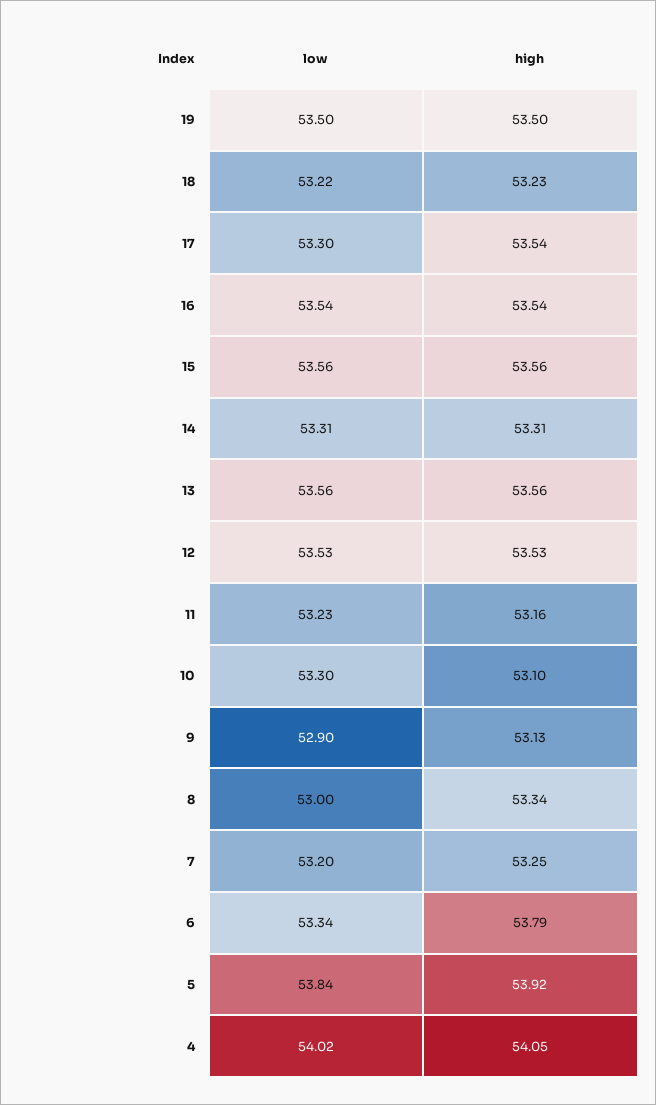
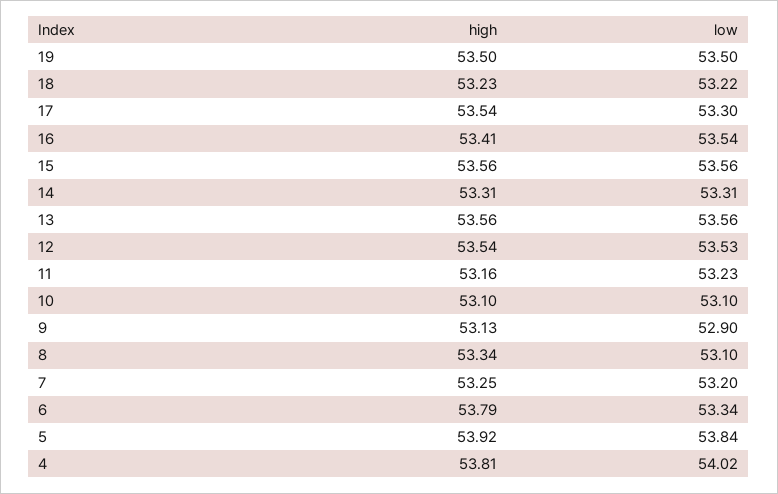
  {
    "low": {
      "19": 53.5,
      "18": 53.22,
      "17": 53.3,
      "16": 53.54,
      "15": 53.56,
      "14": 53.31,
      "13": 53.56,
      "12": 53.53,
      "11": 53.23,
-     "10": 53.3,
+     "10": 53.1,
      "9": 52.9,
-     "8": 53,
+     "8": 53.1,
      "7": 53.2,
      "6": 53.34,
      "5": 53.84,
      "4": 54.02
    },
    "high": {
      "19": 53.5,
      "18": 53.23,
      "17": 53.54,
-     "16": 53.54,
+     "16": 53.41,
      "15": 53.56,
      "14": 53.31,
      "13": 53.56,
-     "12": 53.53,
+     "12": 53.54,
      "11": 53.16,
      "10": 53.1,
      "9": 53.13,
      "8": 53.34,
      "7": 53.25,
      "6": 53.79,
      "5": 53.92,
-     "4": 54.05
+     "4": 53.81
    }
  }

